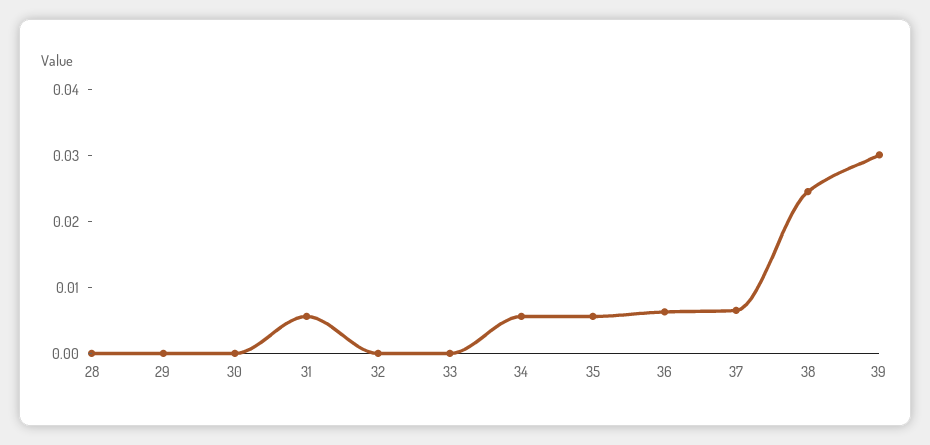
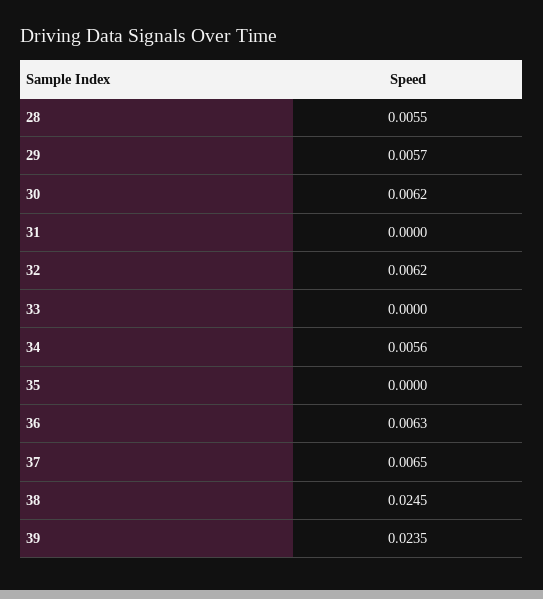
  {
-   "28": 0,
+   "28": 0.0055,
-   "29": 0,
+   "29": 0.0057,
-   "30": 0,
+   "30": 0.0062,
-   "31": 0.006,
+   "31": 0,
-   "32": 0,
+   "32": 0.0062,
    "33": 0,
    "34": 0.0056,
-   "35": 0.006,
+   "35": 0,
    "36": 0.0063,
    "37": 0.0065,
    "38": 0.0245,
-   "39": 0.03
+   "39": 0.0235
  }

